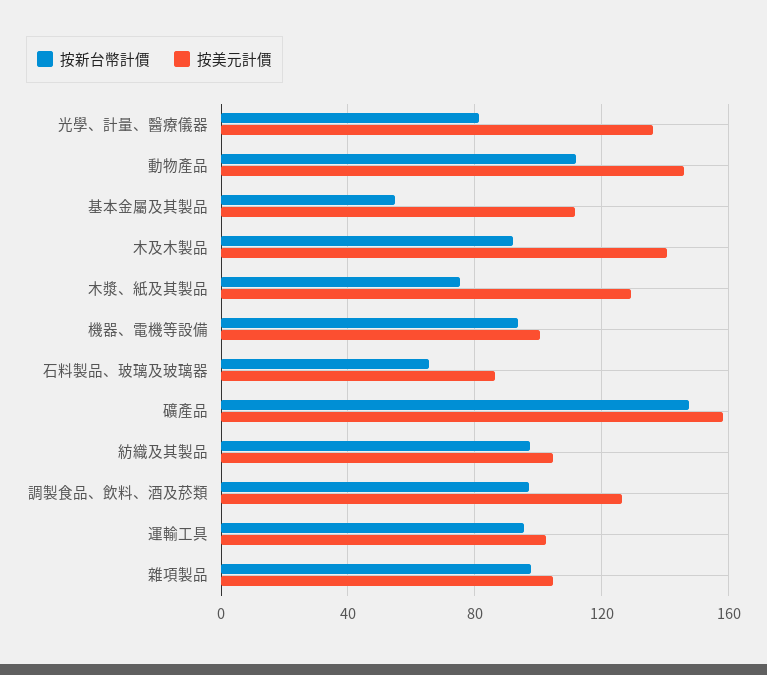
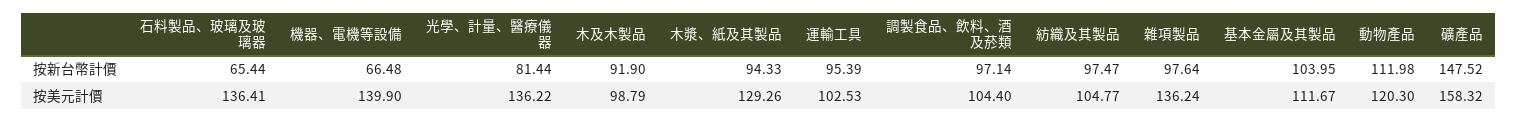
  {
    "按新台幣計價": {
      "光學、計量、醫療儀器": 81.44,
      "動物產品": 111.98,
-     "基本金屬及其製品": 55,
+     "基本金屬及其製品": 103.95,
      "木及木製品": 91.9,
-     "木漿、紙及其製品": 75,
+     "木漿、紙及其製品": 94.33,
-     "機器、電機等設備": 95,
+     "機器、電機等設備": 66.48,
      "石料製品、玻璃及玻璃器": 65.44,
      "礦產品": 147.52,
      "紡織及其製品": 97.47,
      "調製食品、飲料、酒及菸類": 97.14,
      "運輸工具": 95.39,
      "雜項製品": 97.64
    },
    "按美元計價": {
      "光學、計量、醫療儀器": 136.22,
-     "動物產品": 145,
+     "動物產品": 120.3,
      "基本金屬及其製品": 111.67,
-     "木及木製品": 140,
+     "木及木製品": 98.79,
      "木漿、紙及其製品": 129.26,
-     "機器、電機等設備": 100,
+     "機器、電機等設備": 139.9,
-     "石料製品、玻璃及玻璃器": 85,
+     "石料製品、玻璃及玻璃器": 136.41,
      "礦產品": 158.32,
      "紡織及其製品": 104.77,
-     "調製食品、飲料、酒及菸類": 125,
+     "調製食品、飲料、酒及菸類": 104.4,
      "運輸工具": 102.53,
-     "雜項製品": 105
+     "雜項製品": 136.24
    }
  }

